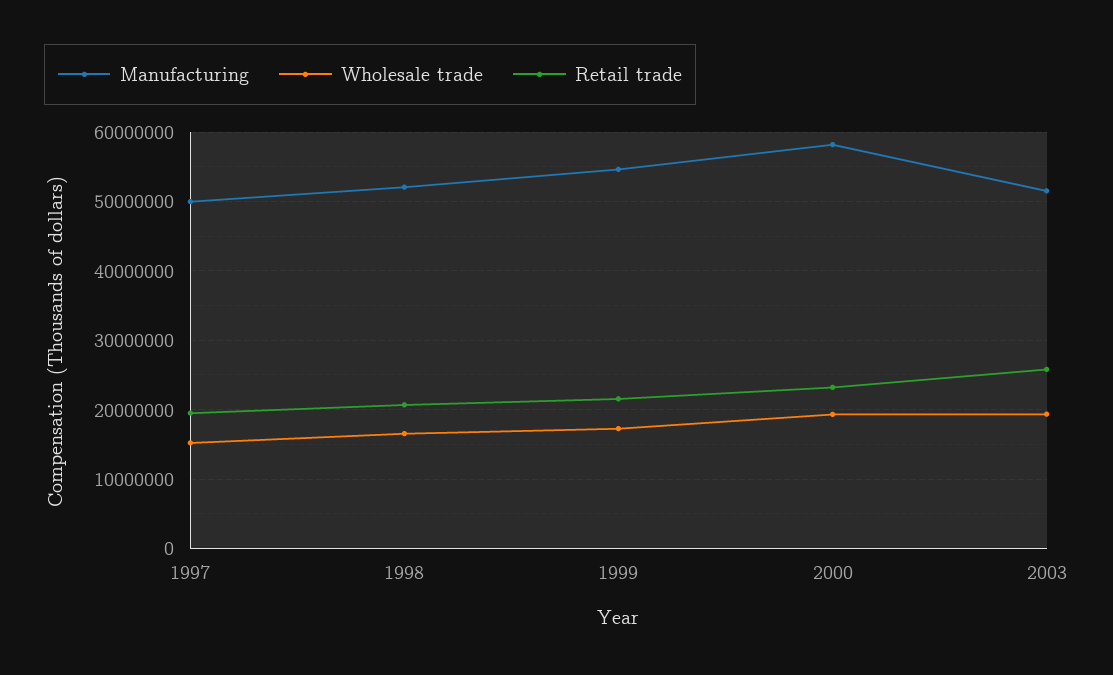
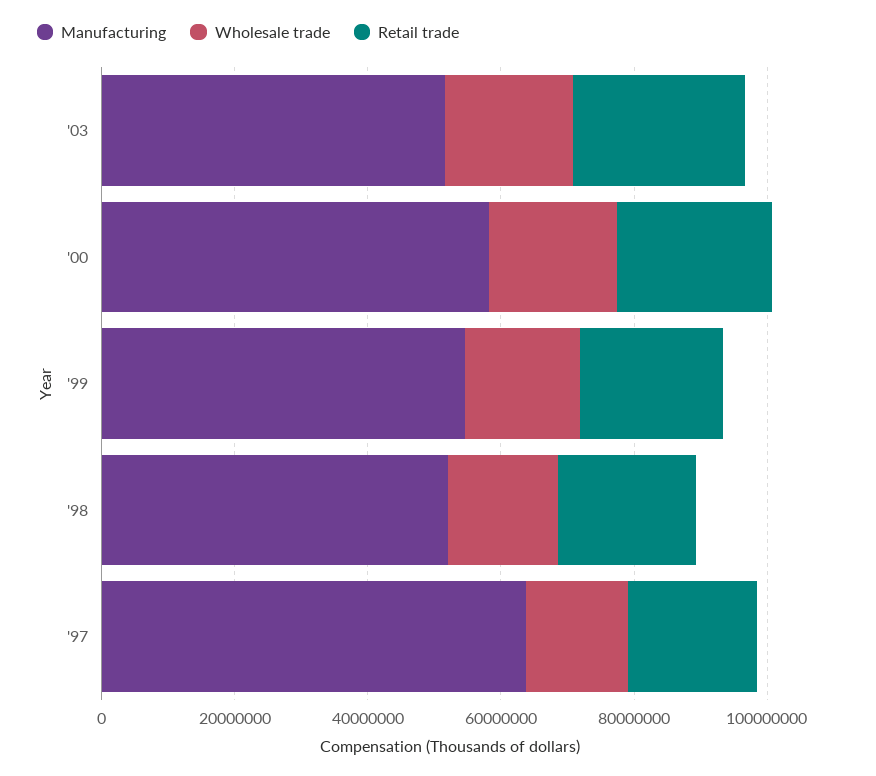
  {
    "Manufacturing": {
-     "1997": 50000000,
+     "1997": 65000000,
      "1998": 52000000,
      "1999": 55000000,
      "2000": 58000000,
      "2003": 52000000
    },
    "Wholesale trade": {
      "1997": 15000000,
      "1998": 17000000,
      "1999": 17000000,
      "2000": 19000000,
      "2003": 19000000
    },
    "Retail trade": {
      "1997": 20000000,
      "1998": 21000000,
      "1999": 22000000,
      "2000": 23000000,
      "2003": 26000000
    }
  }

